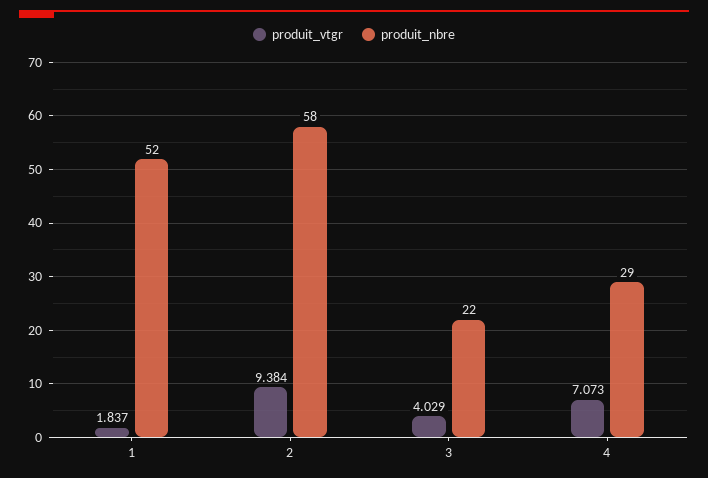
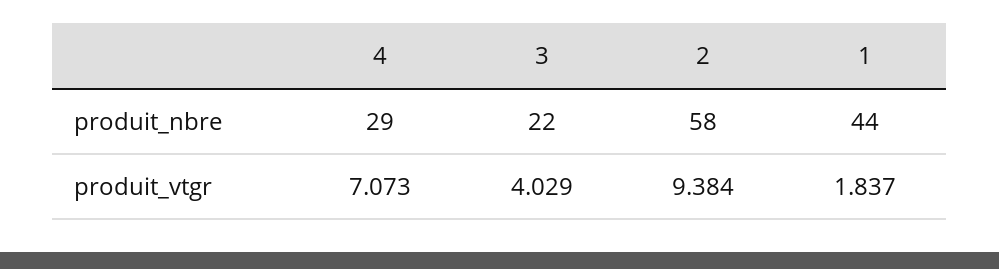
  {
    "produit_vtgr": {
      "1": 1.837,
      "2": 9.384,
      "3": 4.029,
      "4": 7.073
    },
    "produit_nbre": {
-     "1": 52,
+     "1": 44,
      "2": 58,
      "3": 22,
      "4": 29
    }
  }

